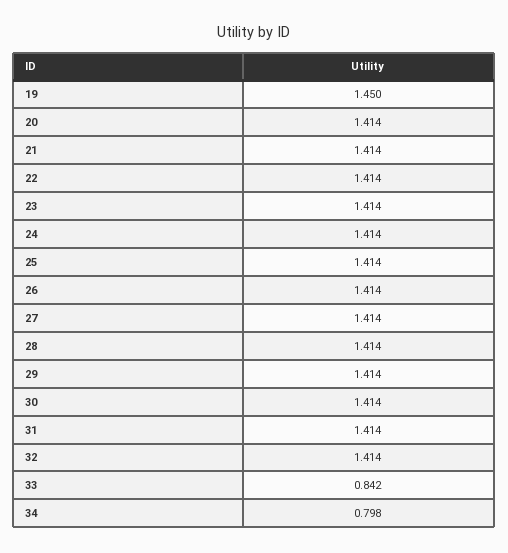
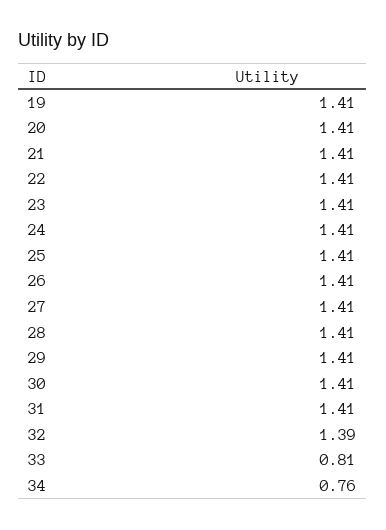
  {
-   "19": 1.45,
+   "19": 1.41,
    "20": 1.414,
    "21": 1.414,
    "22": 1.414,
    "23": 1.414,
    "24": 1.414,
    "25": 1.414,
    "26": 1.414,
    "27": 1.414,
    "28": 1.414,
    "29": 1.414,
    "30": 1.414,
    "31": 1.414,
-   "32": 1.414,
+   "32": 1.39,
-   "33": 0.842,
+   "33": 0.81,
-   "34": 0.798
+   "34": 0.76
  }

